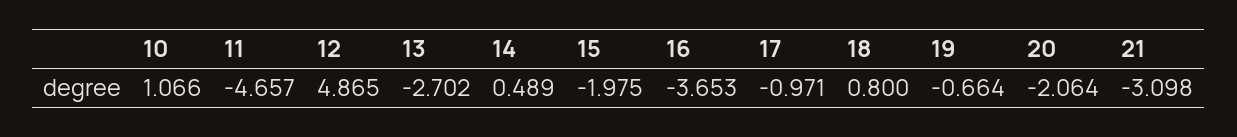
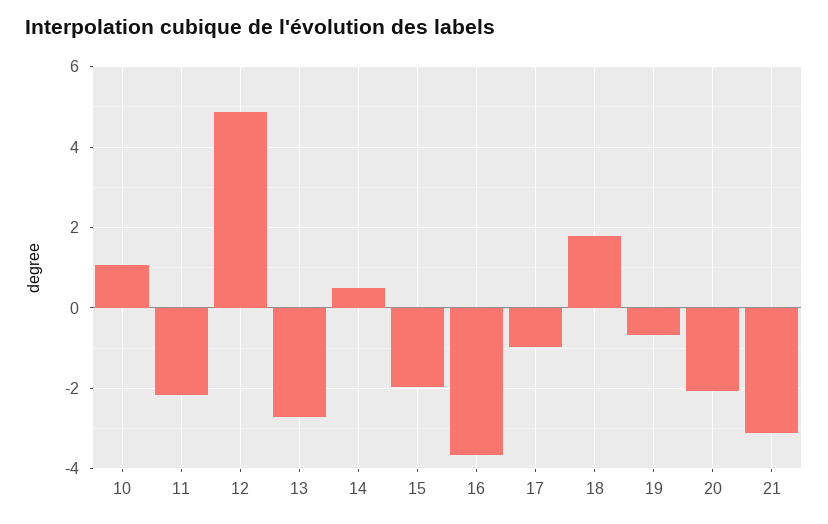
  {
    "10": 1.066,
-   "11": -4.657,
+   "11": -2.2,
    "12": 4.865,
    "13": -2.702,
    "14": 0.489,
    "15": -1.975,
    "16": -3.653,
    "17": -0.971,
-   "18": 0.8,
+   "18": 1.8,
    "19": -0.664,
    "20": -2.064,
    "21": -3.098
  }

